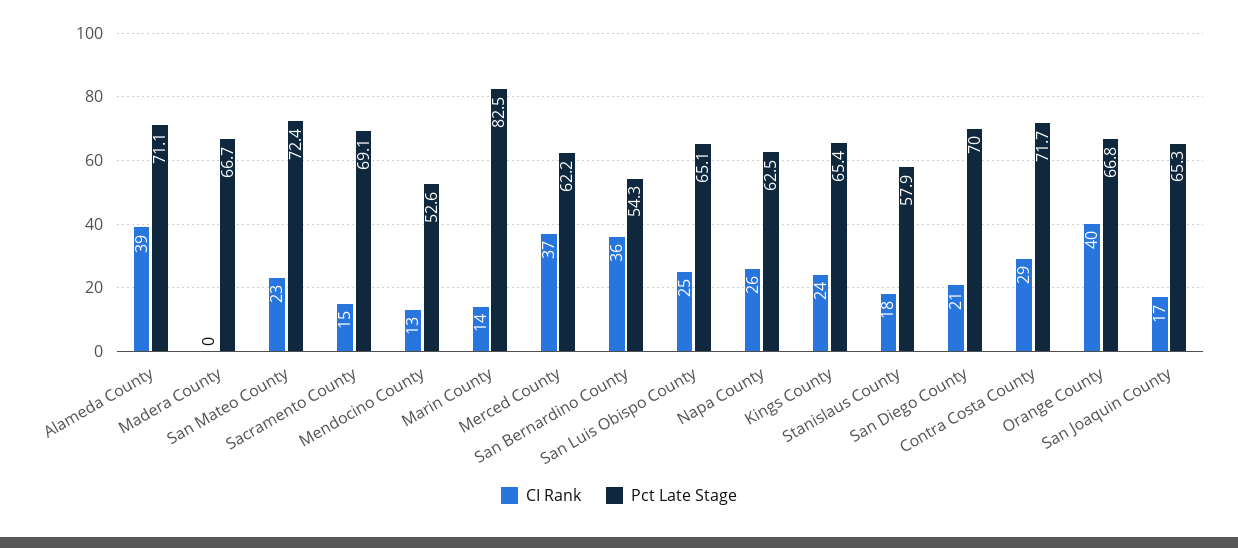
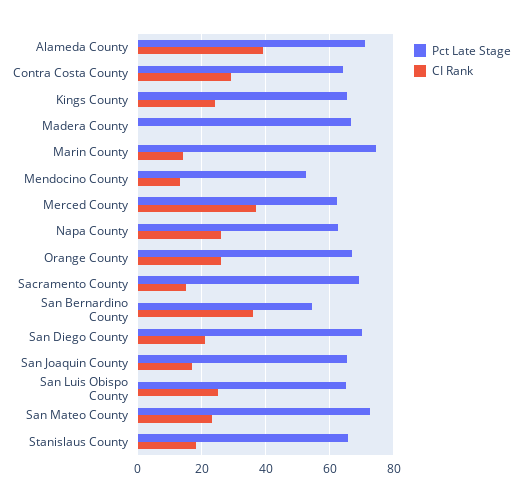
  {
    "CI Rank": {
      "Alameda County": 39,
      "Madera County": 0,
      "San Mateo County": 23,
      "Sacramento County": 15,
      "Mendocino County": 13,
      "Marin County": 14,
      "Merced County": 37,
      "San Bernardino County": 36,
      "San Luis Obispo County": 25,
      "Napa County": 26,
      "Kings County": 24,
      "Stanislaus County": 18,
      "San Diego County": 21,
      "Contra Costa County": 29,
-     "Orange County": 40,
+     "Orange County": 26,
      "San Joaquin County": 17
    },
    "Pct Late Stage": {
      "Alameda County": 71.1,
      "Madera County": 66.7,
      "San Mateo County": 72.4,
      "Sacramento County": 69.1,
      "Mendocino County": 52.6,
-     "Marin County": 82.5,
+     "Marin County": 74,
      "Merced County": 62.2,
      "San Bernardino County": 54.3,
      "San Luis Obispo County": 65.1,
      "Napa County": 62.5,
      "Kings County": 65.4,
-     "Stanislaus County": 57.9,
+     "Stanislaus County": 66,
      "San Diego County": 70,
-     "Contra Costa County": 71.7,
+     "Contra Costa County": 64,
      "Orange County": 66.8,
      "San Joaquin County": 65.3
    }
  }

